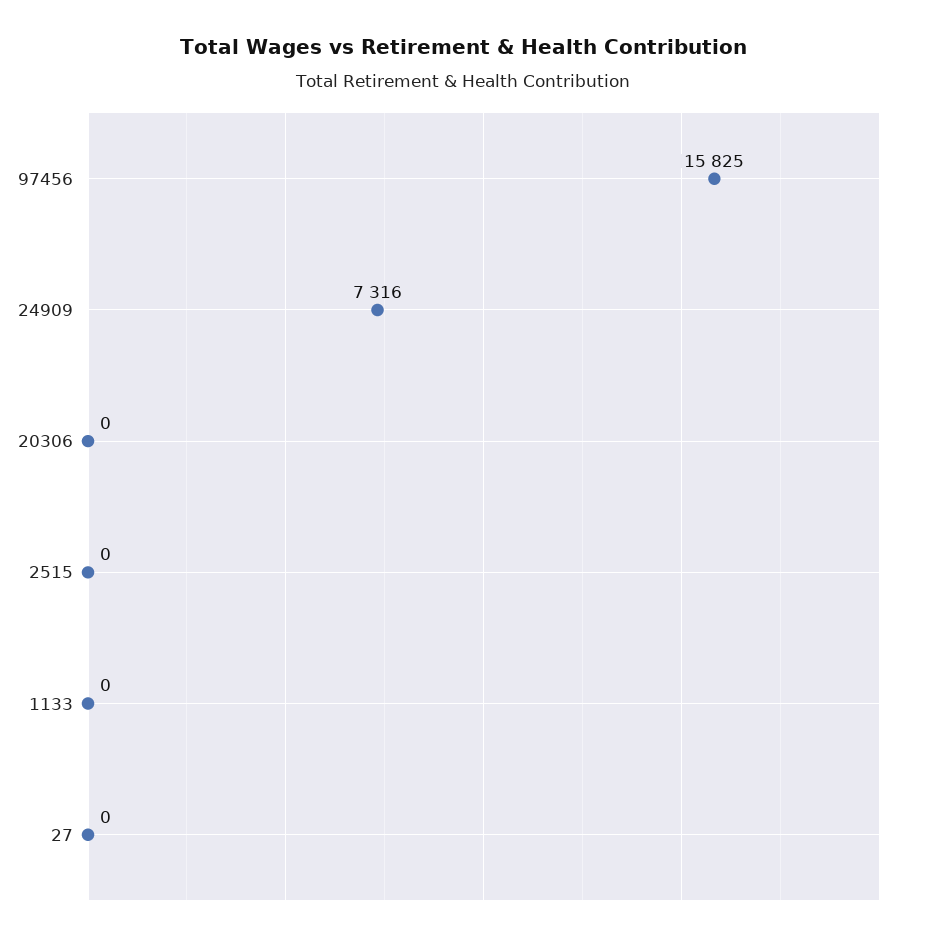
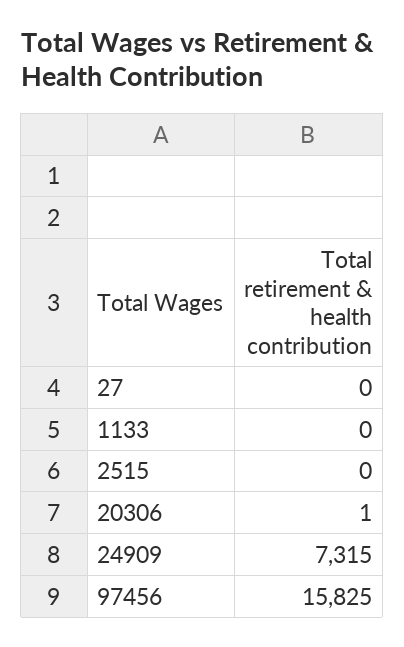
  {
    "97456": 15825,
-   "24909": 7316,
+   "24909": 7315,
-   "20306": 0,
+   "20306": 1,
    "2515": 0,
    "1133": 0,
    "27": 0
  }

